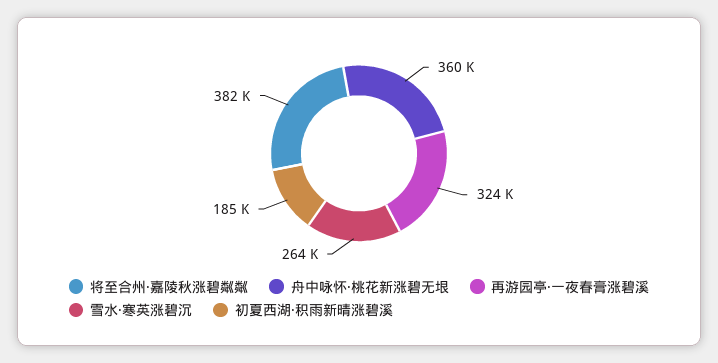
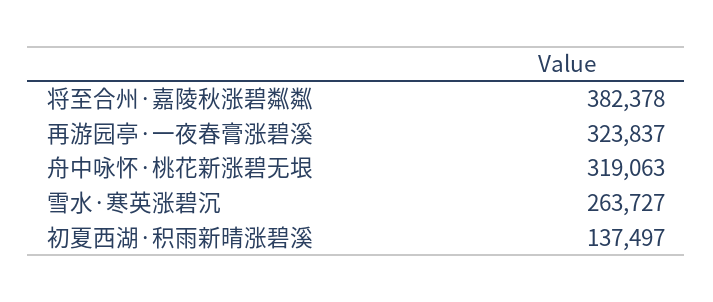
  {
    "将至合州·嘉陵秋涨碧粼粼": 382378,
-   "舟中咏怀·桃花新涨碧无垠": 360000,
+   "舟中咏怀·桃花新涨碧无垠": 319063,
    "再游园亭·一夜春膏涨碧溪": 323837,
    "雪水·寒英涨碧沉": 263727,
-   "初夏西湖·积雨新晴涨碧溪": 185000
+   "初夏西湖·积雨新晴涨碧溪": 137497
  }

